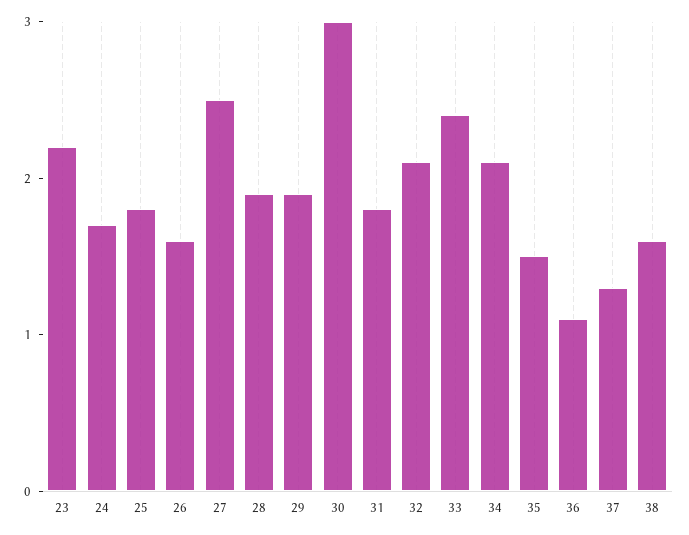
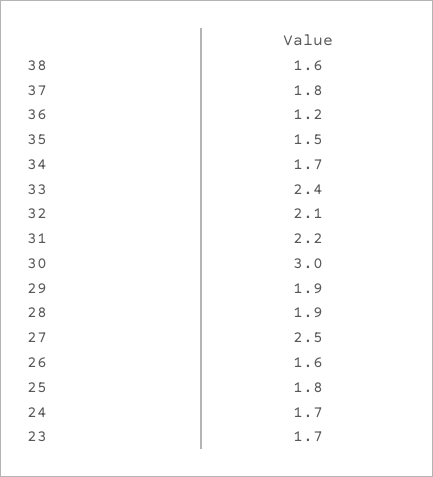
  {
-   "23": 2.2,
+   "23": 1.7,
    "24": 1.7,
    "25": 1.8,
    "26": 1.6,
    "27": 2.5,
    "28": 1.9,
    "29": 1.9,
    "30": 3,
-   "31": 1.8,
+   "31": 2.2,
    "32": 2.1,
    "33": 2.4,
-   "34": 2.1,
+   "34": 1.7,
    "35": 1.5,
-   "36": 1.1,
+   "36": 1.2,
-   "37": 1.3,
+   "37": 1.8,
    "38": 1.6
  }

